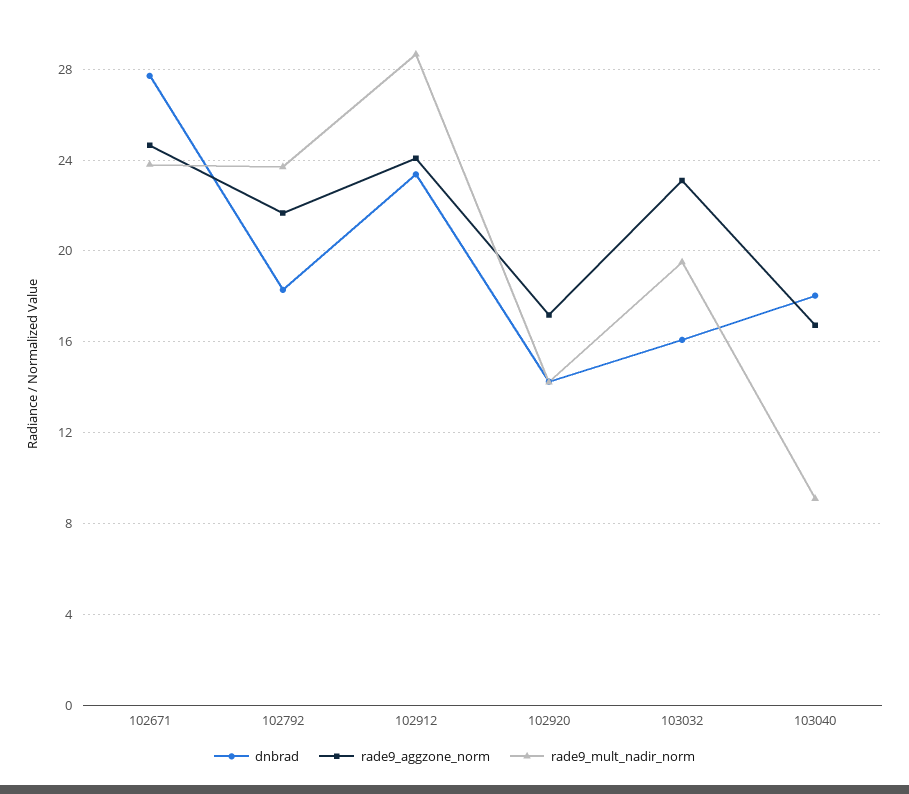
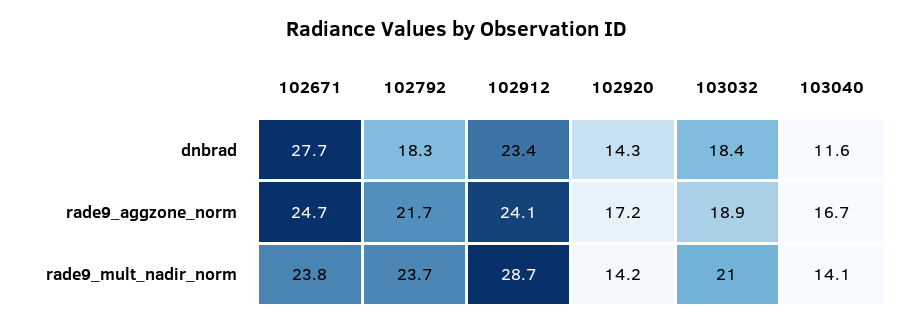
  {
    "dnbrad": {
      "102671": 27.7,
      "102792": 18.3,
      "102912": 23.4,
      "102920": 14.3,
-     "103032": 16,
+     "103032": 18.4,
-     "103040": 18
+     "103040": 11.6
    },
    "rade9_aggzone_norm": {
      "102671": 24.7,
      "102792": 21.7,
      "102912": 24.1,
      "102920": 17.2,
-     "103032": 23,
+     "103032": 18.9,
      "103040": 16.7
    },
    "rade9_mult_nadir_norm": {
      "102671": 23.8,
      "102792": 23.7,
      "102912": 28.7,
      "102920": 14.2,
-     "103032": 19.5,
+     "103032": 21,
-     "103040": 9
+     "103040": 14.1
    }
  }

